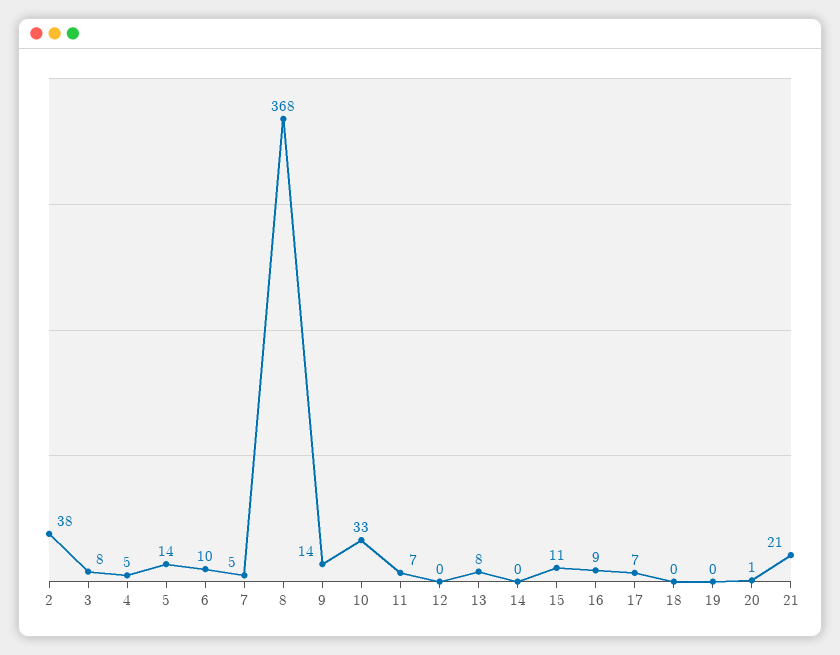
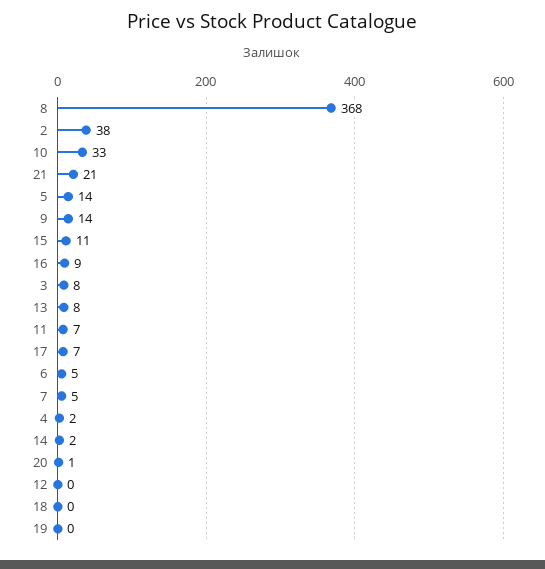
  {
    "2": 38,
    "3": 8,
-   "4": 5,
+   "4": 2,
    "5": 14,
-   "6": 10,
+   "6": 5,
    "7": 5,
    "8": 368,
    "9": 14,
    "10": 33,
    "11": 7,
    "12": 0,
    "13": 8,
-   "14": 0,
+   "14": 2,
    "15": 11,
    "16": 9,
    "17": 7,
    "18": 0,
    "19": 0,
    "20": 1,
    "21": 21
  }

